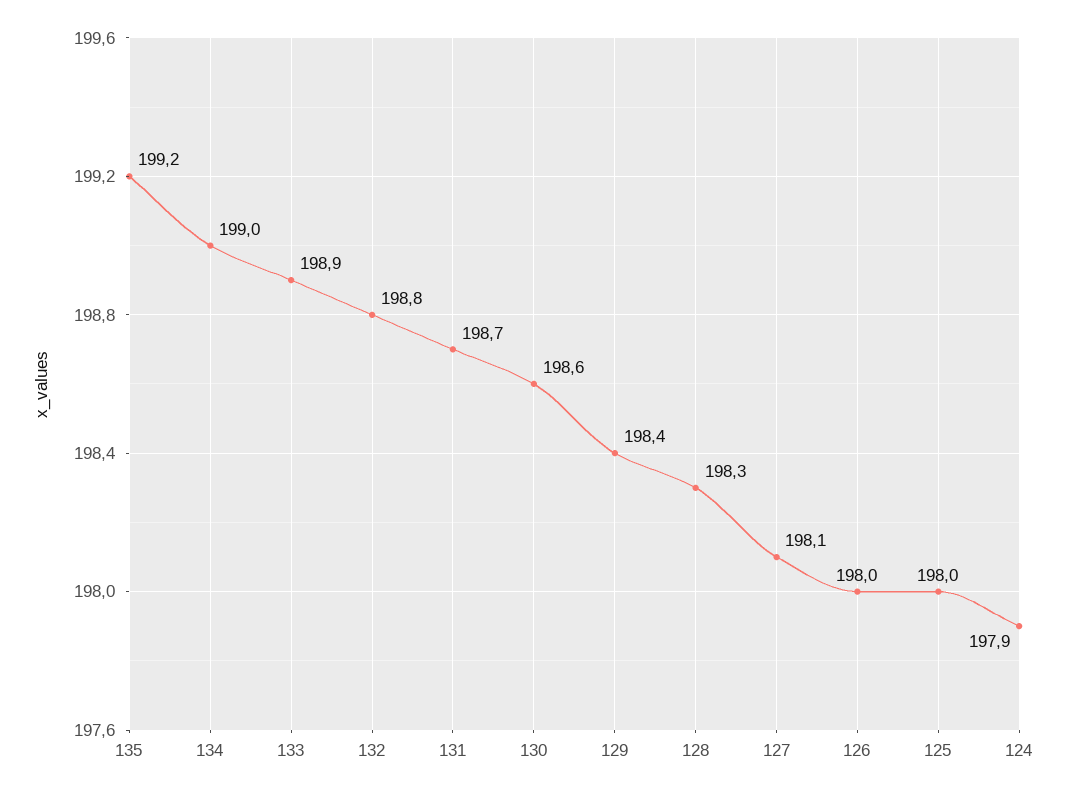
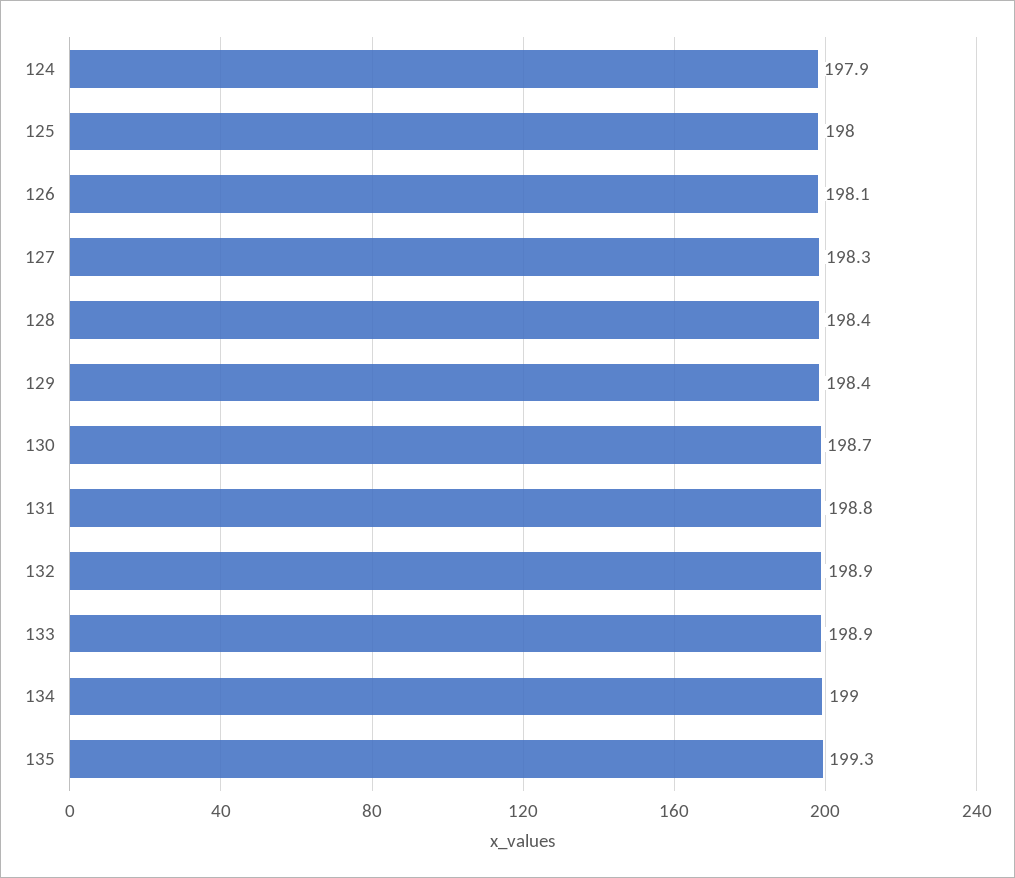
  {
-   "135": 199.2,
+   "135": 199.3,
    "134": 199,
    "133": 198.9,
-   "132": 198.8,
+   "132": 198.9,
-   "131": 198.7,
+   "131": 198.8,
-   "130": 198.6,
+   "130": 198.7,
    "129": 198.4,
-   "128": 198.3,
+   "128": 198.4,
-   "127": 198.1,
+   "127": 198.3,
-   "126": 198,
+   "126": 198.1,
    "125": 198,
    "124": 197.9
  }

